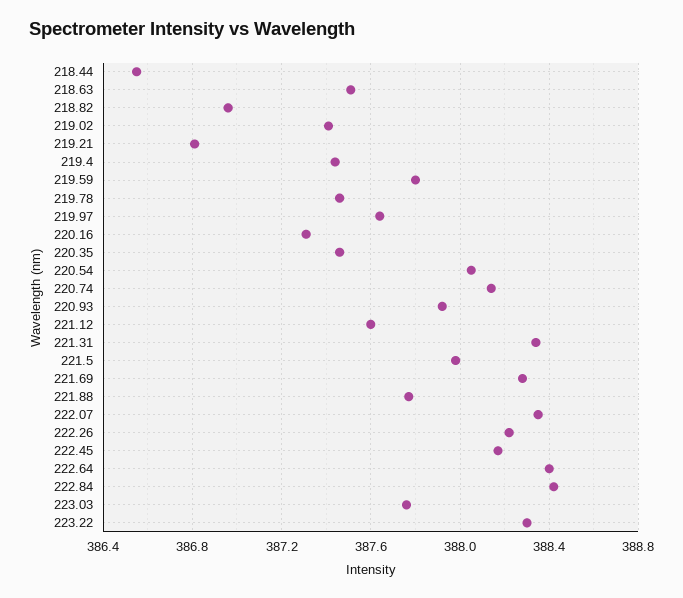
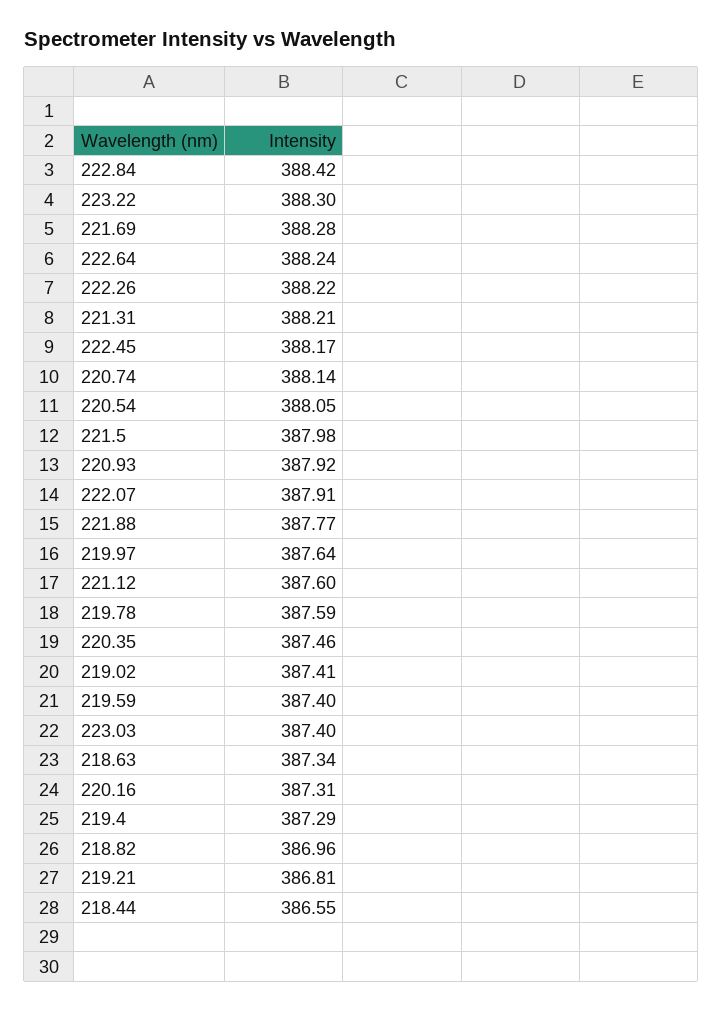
  {
    "218.44": 386.55,
-   "218.63": 387.5,
+   "218.63": 387.34,
    "218.82": 386.96,
    "219.02": 387.41,
    "219.21": 386.81,
-   "219.4": 387.45,
+   "219.4": 387.29,
-   "219.59": 387.8,
+   "219.59": 387.4,
-   "219.78": 387.45,
+   "219.78": 387.59,
    "219.97": 387.64,
    "220.16": 387.31,
    "220.35": 387.46,
    "220.54": 388.05,
    "220.74": 388.14,
    "220.93": 387.92,
    "221.12": 387.6,
-   "221.31": 388.35,
+   "221.31": 388.21,
    "221.5": 387.98,
    "221.69": 388.28,
    "221.88": 387.77,
-   "222.07": 388.35,
+   "222.07": 387.91,
    "222.26": 388.22,
    "222.45": 388.17,
-   "222.64": 388.4,
+   "222.64": 388.24,
    "222.84": 388.42,
-   "223.03": 387.75,
+   "223.03": 387.4,
    "223.22": 388.3
  }

